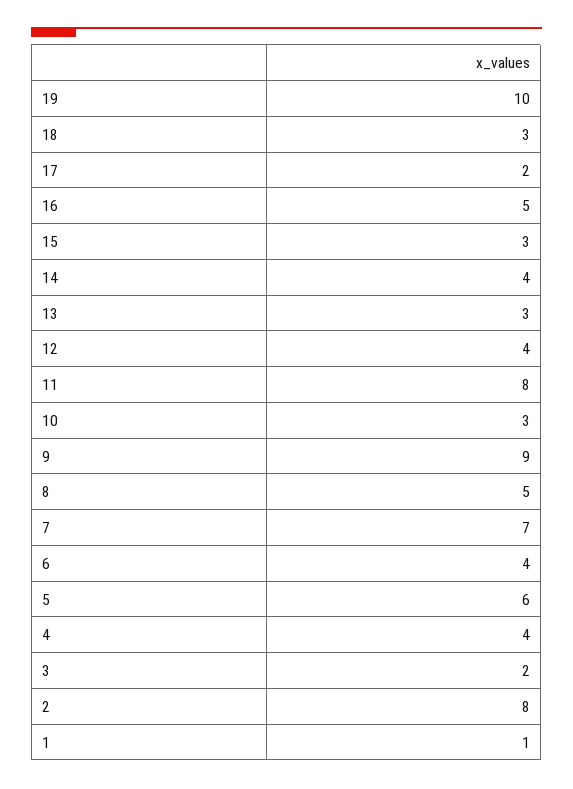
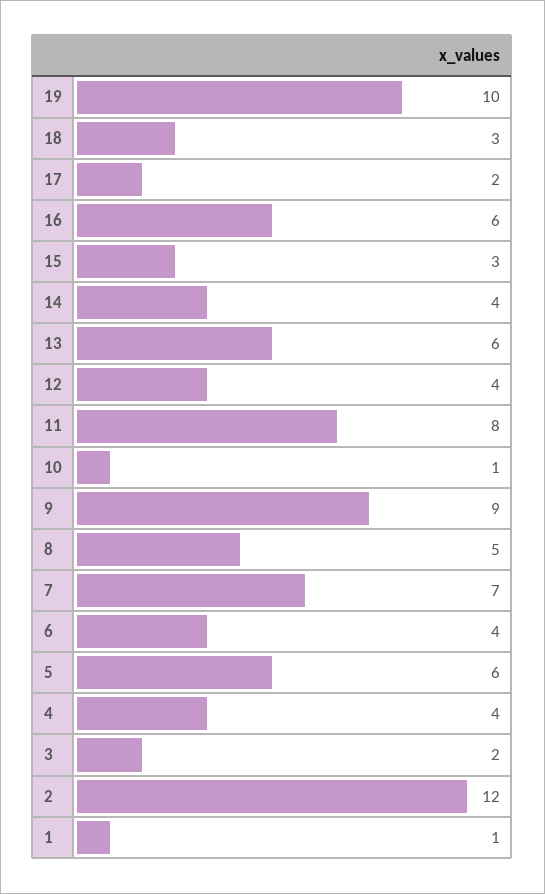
  {
    "19": 10,
    "18": 3,
    "17": 2,
-   "16": 5,
+   "16": 6,
    "15": 3,
    "14": 4,
-   "13": 3,
+   "13": 6,
    "12": 4,
    "11": 8,
-   "10": 3,
+   "10": 1,
    "9": 9,
    "8": 5,
    "7": 7,
    "6": 4,
    "5": 6,
    "4": 4,
    "3": 2,
-   "2": 8,
+   "2": 12,
    "1": 1
  }

